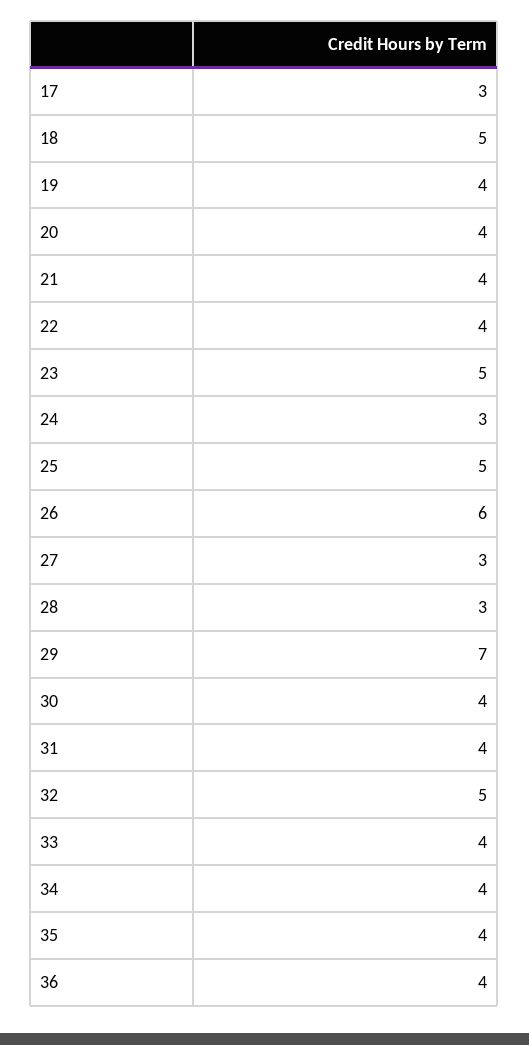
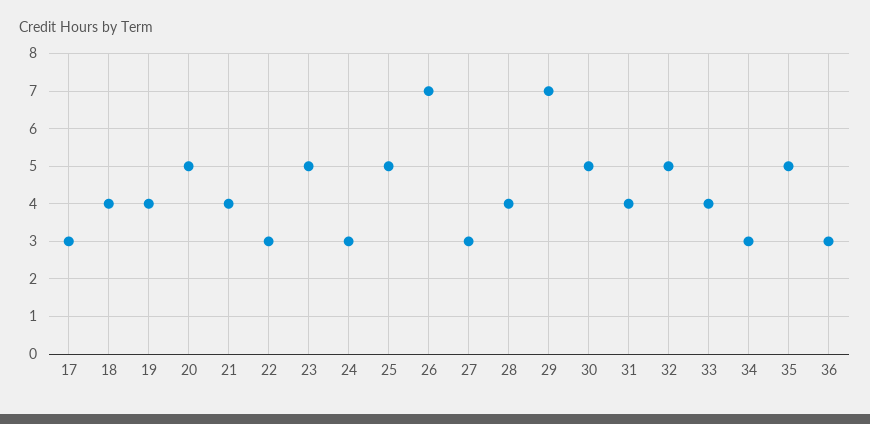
  {
    "17": 3,
-   "18": 5,
+   "18": 4,
    "19": 4,
-   "20": 4,
+   "20": 5,
    "21": 4,
-   "22": 4,
+   "22": 3,
    "23": 5,
    "24": 3,
    "25": 5,
-   "26": 6,
+   "26": 7,
    "27": 3,
-   "28": 3,
+   "28": 4,
    "29": 7,
-   "30": 4,
+   "30": 5,
    "31": 4,
    "32": 5,
    "33": 4,
-   "34": 4,
+   "34": 3,
-   "35": 4,
+   "35": 5,
-   "36": 4
+   "36": 3
  }

